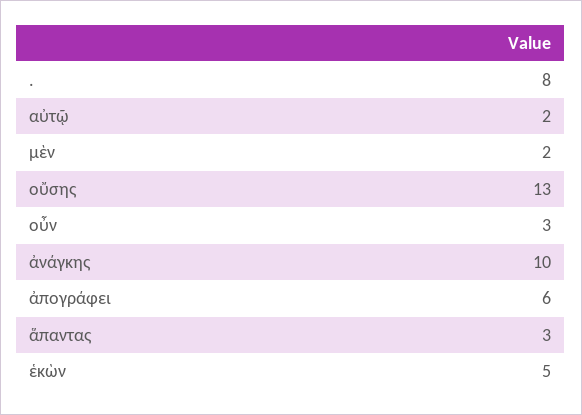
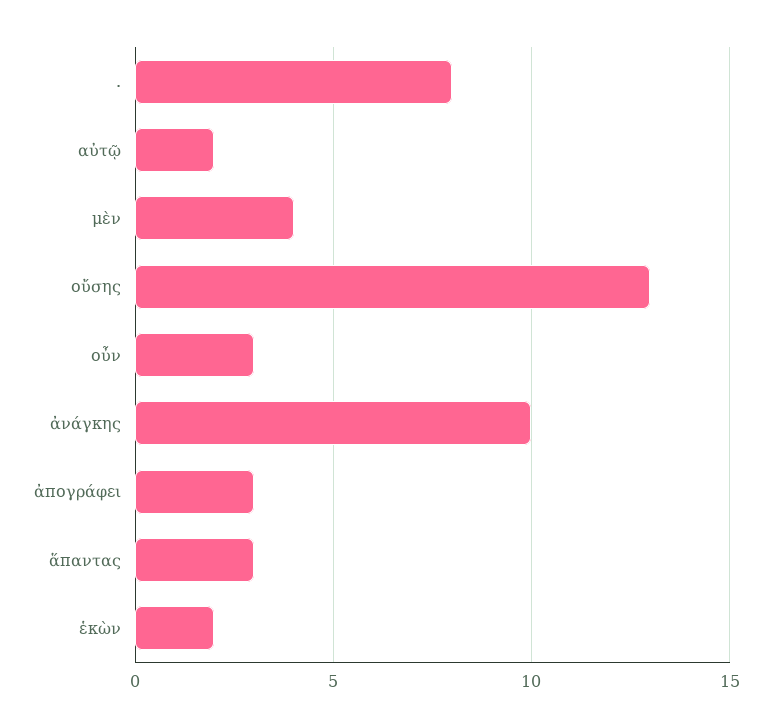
  {
    ".": 8,
    "αὐτῷ": 2,
-   "μὲν": 2,
+   "μὲν": 4,
    "οὔσης": 13,
    "οὖν": 3,
    "ἀνάγκης": 10,
-   "ἀπογράφει": 6,
+   "ἀπογράφει": 3,
    "ἅπαντας": 3,
-   "ἑκὼν": 5
+   "ἑκὼν": 2
  }

